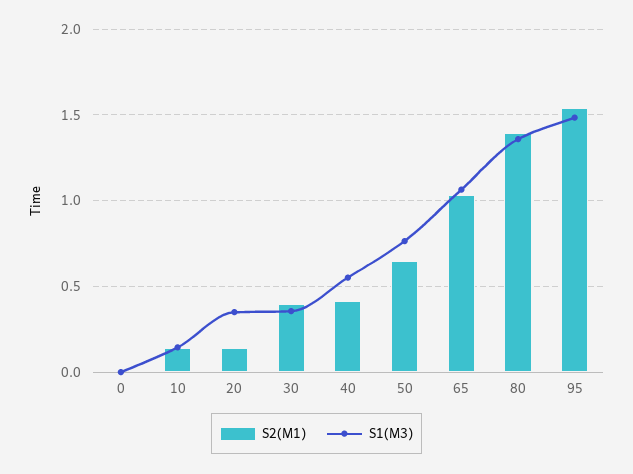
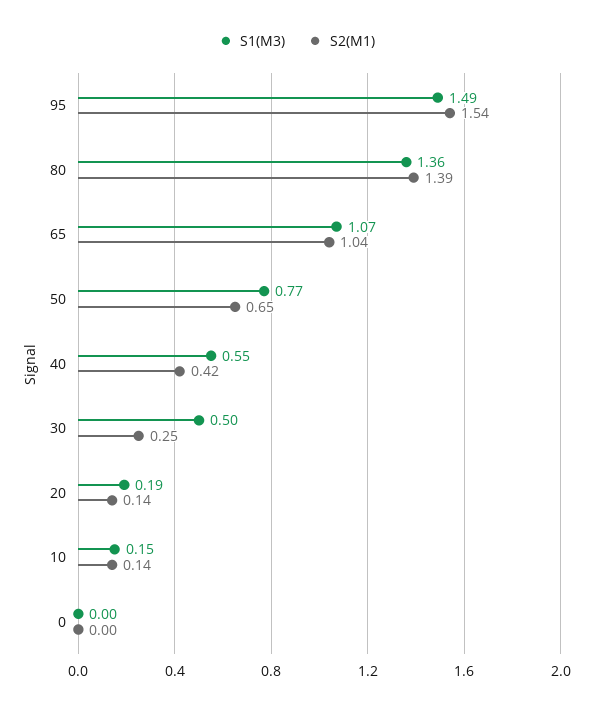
  {
    "S2(M1)": {
      "0": 0,
      "10": 0.14,
      "20": 0.14,
-     "30": 0.4,
+     "30": 0.25,
      "40": 0.42,
      "50": 0.65,
      "65": 1.04,
      "80": 1.39,
      "95": 1.54
    },
    "S1(M3)": {
      "0": 0,
      "10": 0.15,
-     "20": 0.35,
+     "20": 0.19,
-     "30": 0.35,
+     "30": 0.5,
      "40": 0.55,
      "50": 0.77,
      "65": 1.07,
      "80": 1.36,
      "95": 1.49
    }
  }

